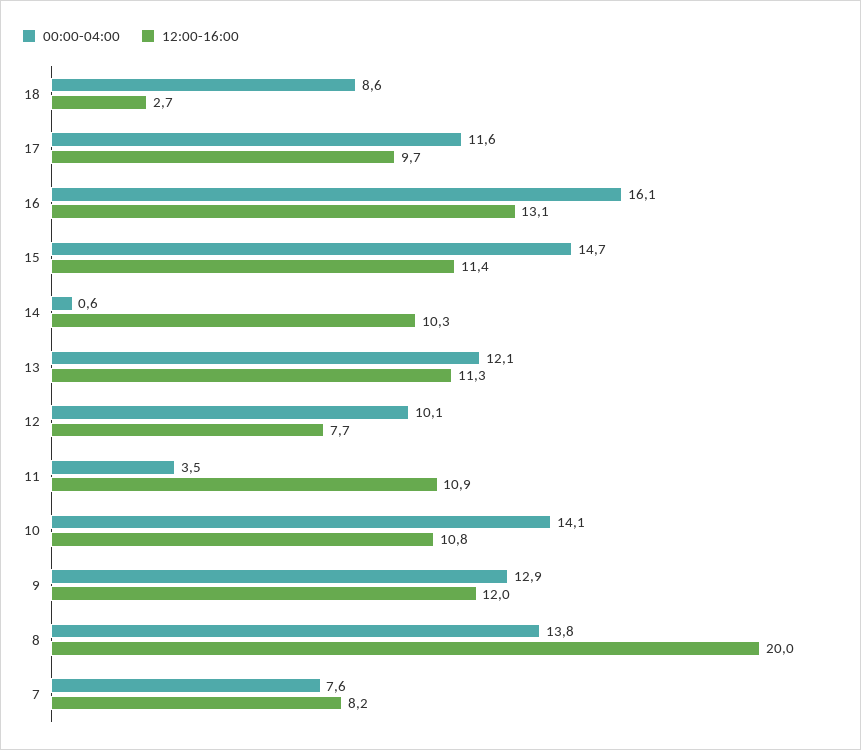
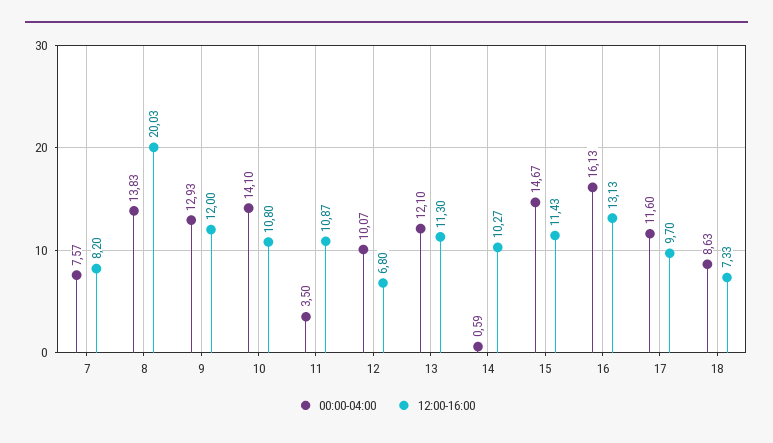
  {
    "00:00-04:00": {
      "18": 8.63,
      "17": 11.6,
      "16": 16.13,
      "15": 14.67,
      "14": 0.59,
      "13": 12.1,
      "12": 10.07,
      "11": 3.5,
      "10": 14.1,
      "9": 12.93,
      "8": 13.83,
      "7": 7.57
    },
    "12:00-16:00": {
-     "18": 2.7,
+     "18": 7.33,
      "17": 9.7,
      "16": 13.13,
      "15": 11.43,
      "14": 10.27,
      "13": 11.3,
-     "12": 7.7,
+     "12": 6.8,
      "11": 10.87,
      "10": 10.8,
      "9": 12,
      "8": 20.03,
      "7": 8.2
    }
  }

